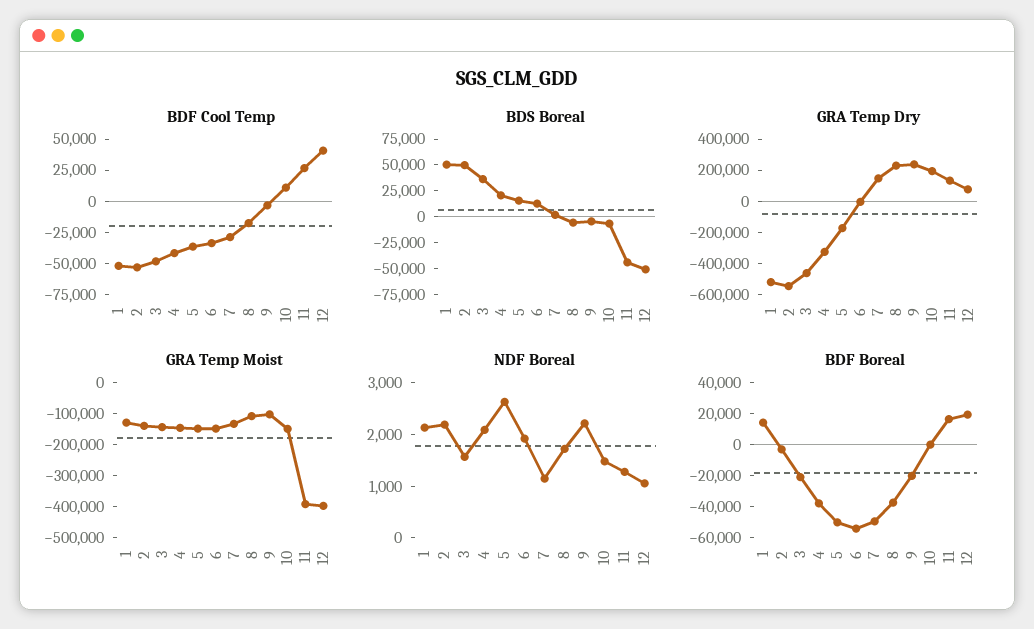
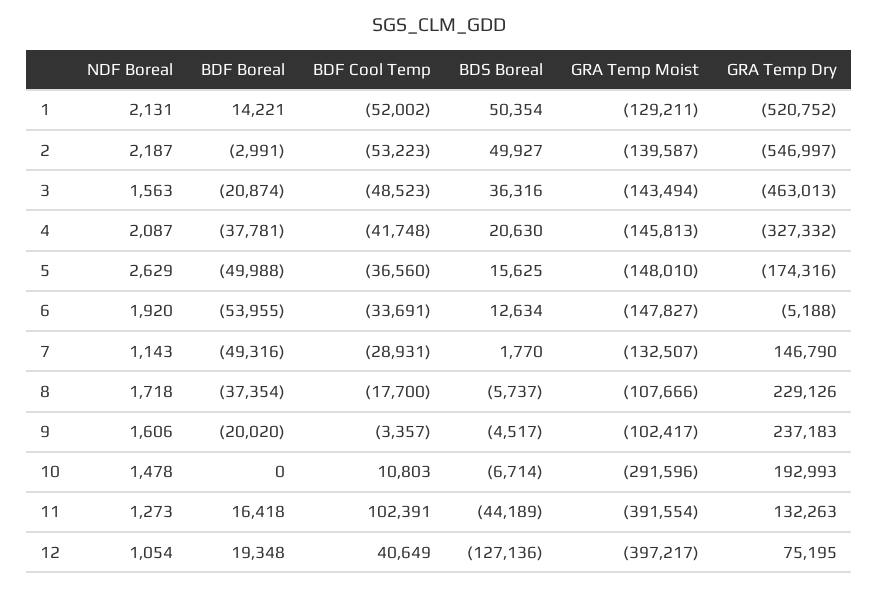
  {
    "BDF Cool Temp": {
      "1": -52002,
      "2": -53223,
      "3": -48523,
      "4": -41748,
      "5": -36560,
      "6": -33691,
      "7": -28931,
      "8": -17700,
      "9": -3357,
      "10": 10803,
-     "11": 25000,
+     "11": 102391,
      "12": 40649
    },
    "BDS Boreal": {
      "1": 50354,
      "2": 49927,
      "3": 36316,
      "4": 20630,
      "5": 15625,
      "6": 12634,
      "7": 1770,
      "8": -5737,
      "9": -4517,
      "10": -6714,
      "11": -44189,
-     "12": -50000
+     "12": -127136
    },
    "GRA Temp Dry": {
      "1": -520752,
      "2": -546997,
      "3": -463013,
      "4": -327332,
      "5": -174316,
      "6": -5188,
      "7": 146790,
      "8": 229126,
      "9": 237183,
      "10": 192993,
      "11": 132263,
      "12": 75195
    },
    "GRA Temp Moist": {
      "1": -129211,
      "2": -139587,
      "3": -143494,
      "4": -145813,
      "5": -148010,
      "6": -147827,
      "7": -132507,
      "8": -107666,
      "9": -102417,
-     "10": -150000,
+     "10": -291596,
      "11": -391554,
      "12": -397217
    },
    "NDF Boreal": {
      "1": 2131,
      "2": 2187,
      "3": 1563,
      "4": 2087,
      "5": 2629,
      "6": 1920,
      "7": 1143,
      "8": 1718,
-     "9": 2200,
+     "9": 1606,
      "10": 1478,
      "11": 1273,
      "12": 1054
    },
    "BDF Boreal": {
      "1": 14221,
      "2": -2991,
      "3": -20874,
      "4": -37781,
      "5": -49988,
      "6": -53955,
      "7": -49316,
      "8": -37354,
      "9": -20020,
      "10": 0,
      "11": 16418,
      "12": 19348
    }
  }

